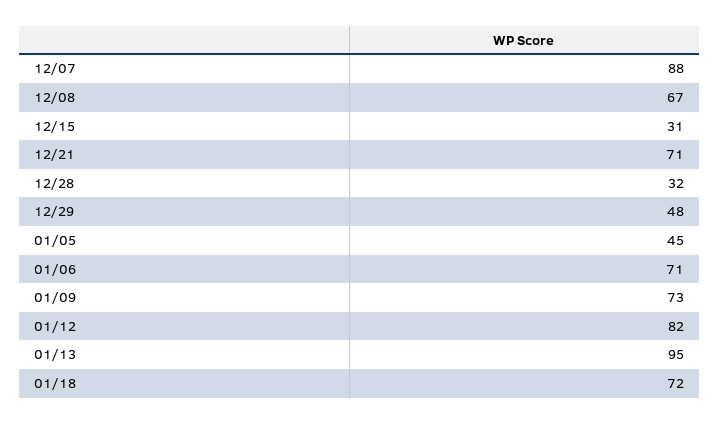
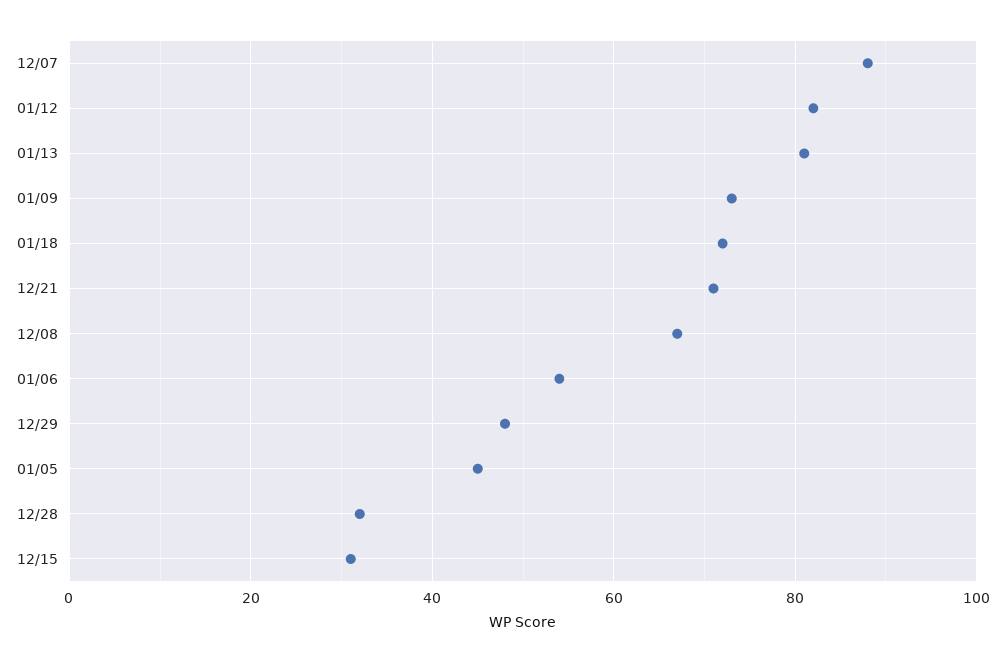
  {
    "12/07": 88,
    "12/08": 67,
    "12/15": 31,
    "12/21": 71,
    "12/28": 32,
    "12/29": 48,
    "01/05": 45,
-   "01/06": 71,
+   "01/06": 55,
    "01/09": 73,
    "01/12": 82,
-   "01/13": 95,
+   "01/13": 80,
    "01/18": 72
  }

